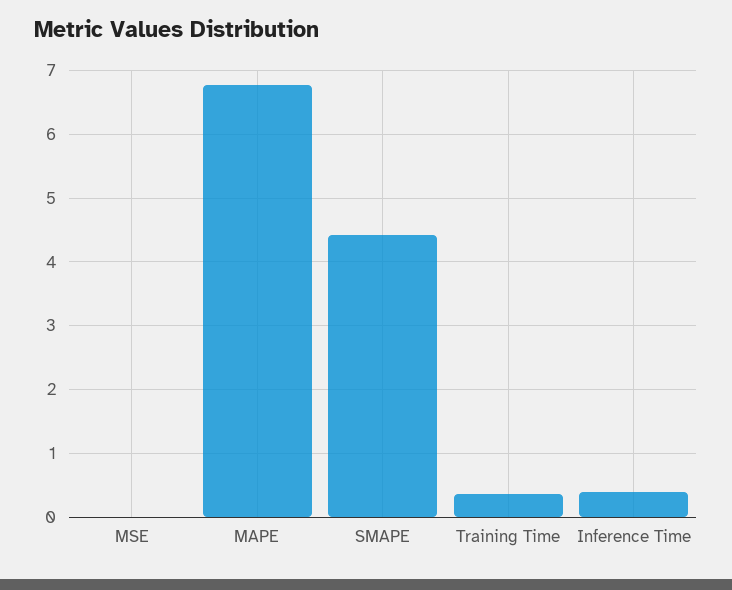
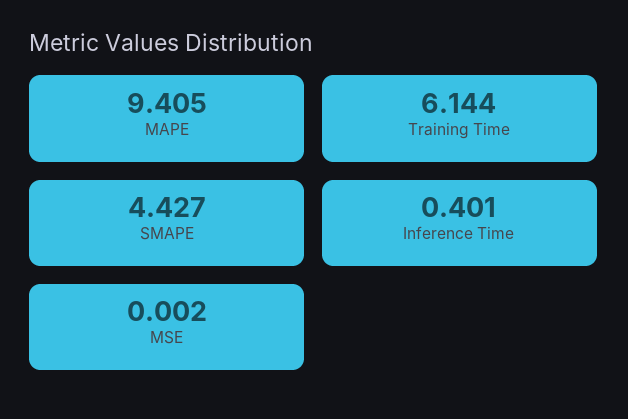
  {
    "MSE": 0.002,
-   "MAPE": 6.8,
+   "MAPE": 9.405,
    "SMAPE": 4.427,
-   "Training Time": 0.4,
+   "Training Time": 6.144,
    "Inference Time": 0.401
  }

